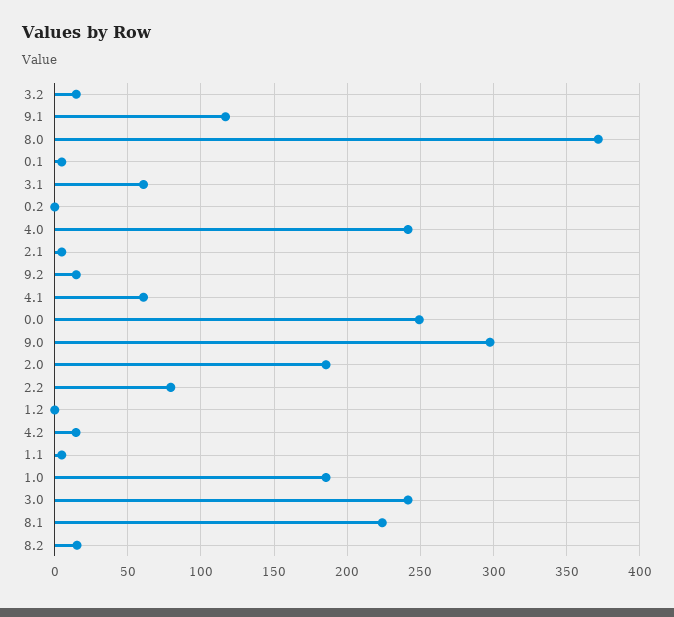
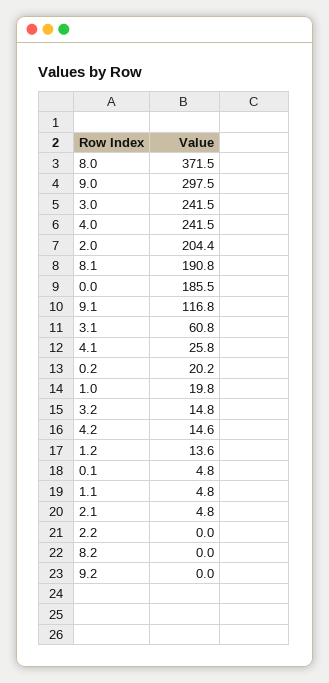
  {
    "3.2": 14.8,
    "9.1": 116.8,
    "8.0": 371.5,
    "0.1": 4.8,
    "3.1": 60.8,
-   "0.2": 0,
+   "0.2": 20.2,
    "4.0": 241.5,
    "2.1": 4.8,
-   "9.2": 15,
+   "9.2": 0,
-   "4.1": 60,
+   "4.1": 25.8,
-   "0.0": 250,
+   "0.0": 185.5,
    "9.0": 297.5,
-   "2.0": 185,
+   "2.0": 204.4,
-   "2.2": 80,
+   "2.2": 0,
-   "1.2": 0,
+   "1.2": 13.6,
    "4.2": 14.6,
    "1.1": 4.8,
-   "1.0": 185,
+   "1.0": 19.8,
    "3.0": 241.5,
-   "8.1": 225,
+   "8.1": 190.8,
-   "8.2": 15
+   "8.2": 0
  }

